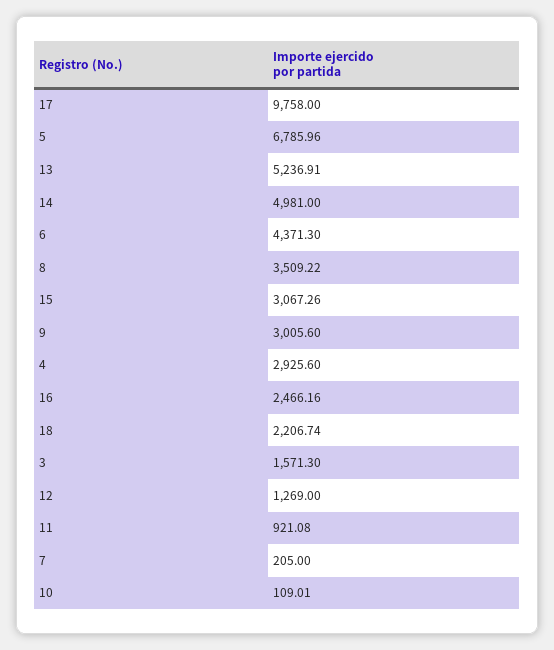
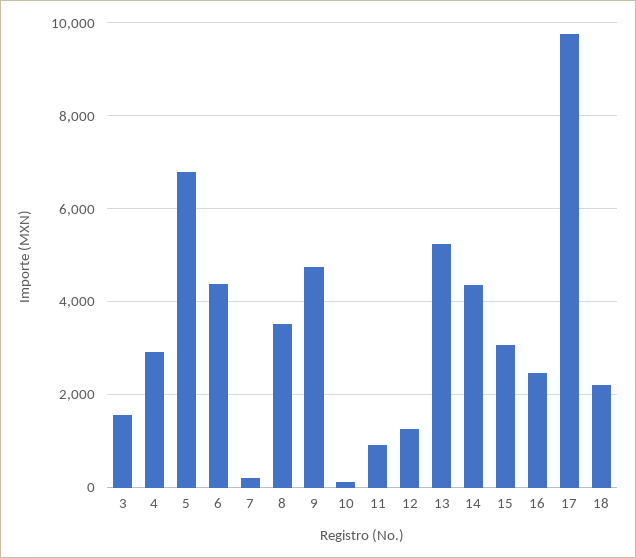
  {
    "17": 9758,
    "5": 6785.96,
    "13": 5236.91,
-   "14": 4981,
+   "14": 4400,
    "6": 4371.3,
    "8": 3509.22,
    "15": 3067.26,
-   "9": 3005.6,
+   "9": 4800,
    "4": 2925.6,
    "16": 2466.16,
    "18": 2206.74,
    "3": 1571.3,
    "12": 1269,
    "11": 921.08,
    "7": 205,
    "10": 109.01
  }

